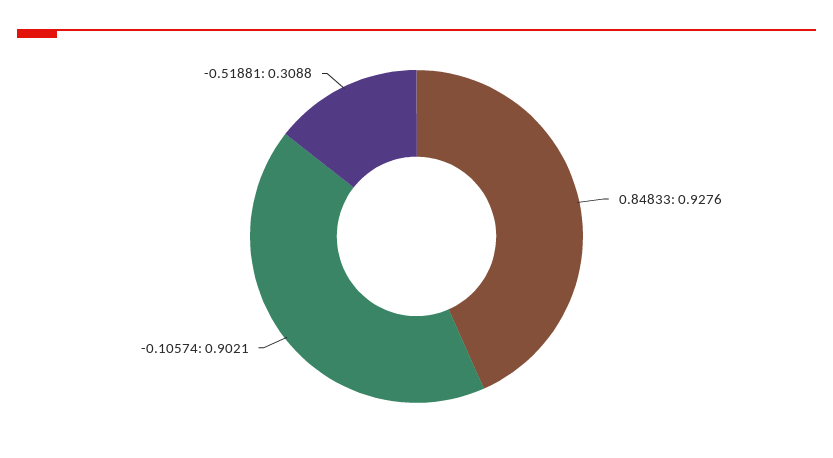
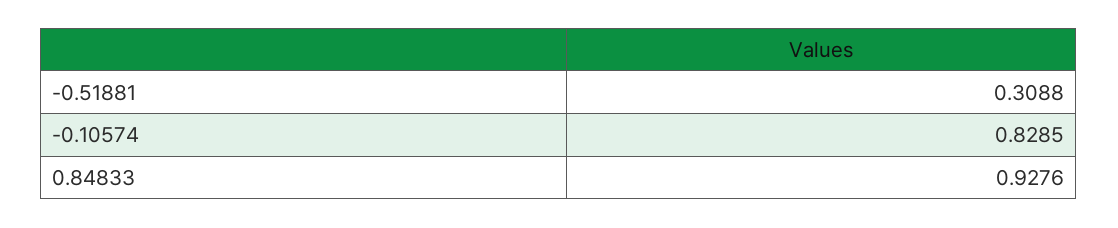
  {
    "0.84833": 0.9276,
-   "-0.10574": 0.9021,
+   "-0.10574": 0.8285,
    "-0.51881": 0.3088
  }

